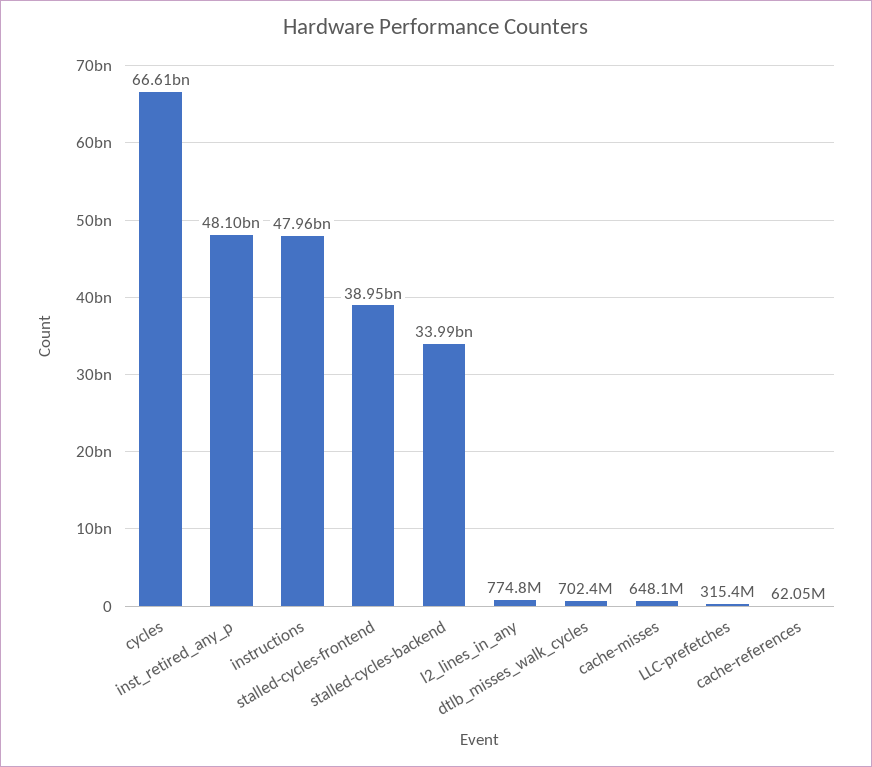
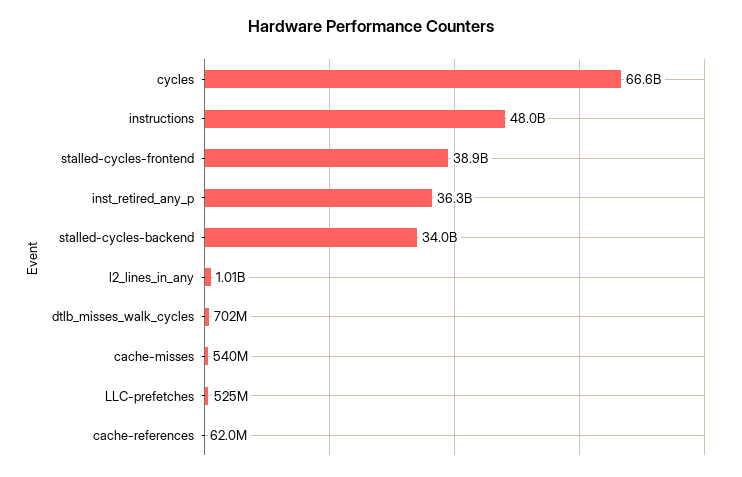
  {
    "cycles": 66610000000,
-   "inst_retired_any_p": 48100000000,
+   "inst_retired_any_p": 36300000000,
    "instructions": 47960000000,
    "stalled-cycles-frontend": 38950000000,
    "stalled-cycles-backend": 33990000000,
-   "l2_lines_in_any": 774800000,
+   "l2_lines_in_any": 1010000000,
    "dtlb_misses_walk_cycles": 702400000,
-   "cache-misses": 648100000,
+   "cache-misses": 540000000,
-   "LLC-prefetches": 315400000,
+   "LLC-prefetches": 525000000,
    "cache-references": 62050000
  }

